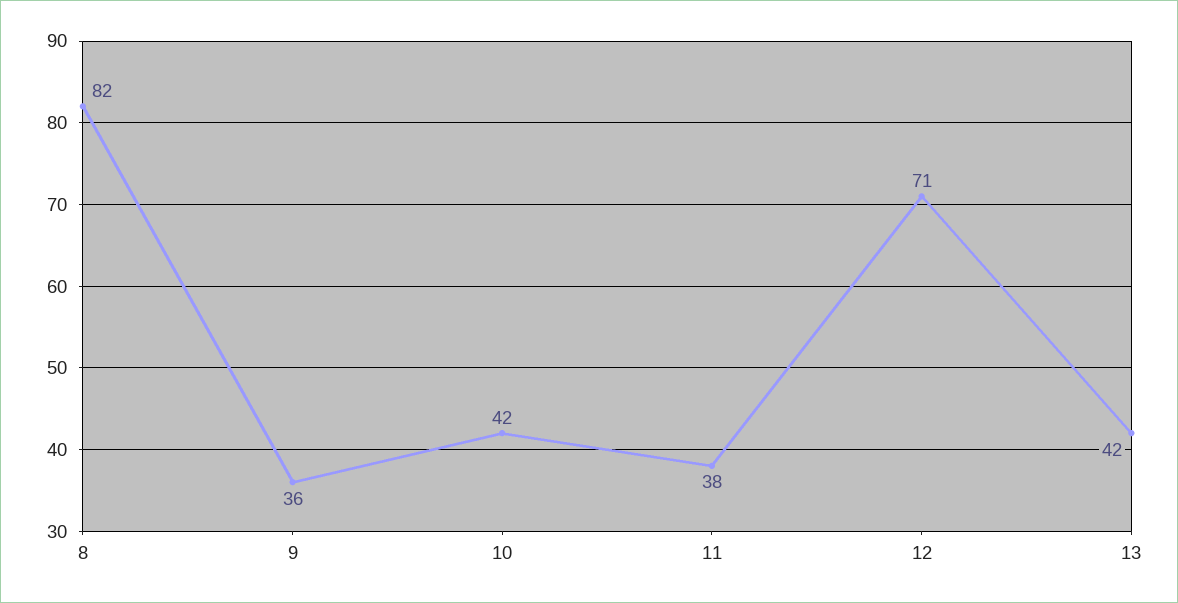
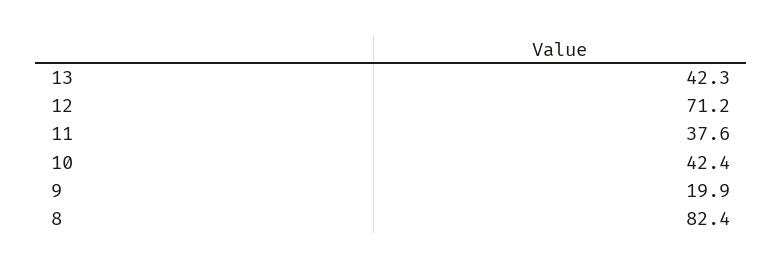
  {
    "8": 82.4,
-   "9": 36,
+   "9": 19.9,
    "10": 42.4,
    "11": 37.6,
    "12": 71.2,
    "13": 42.3
  }

